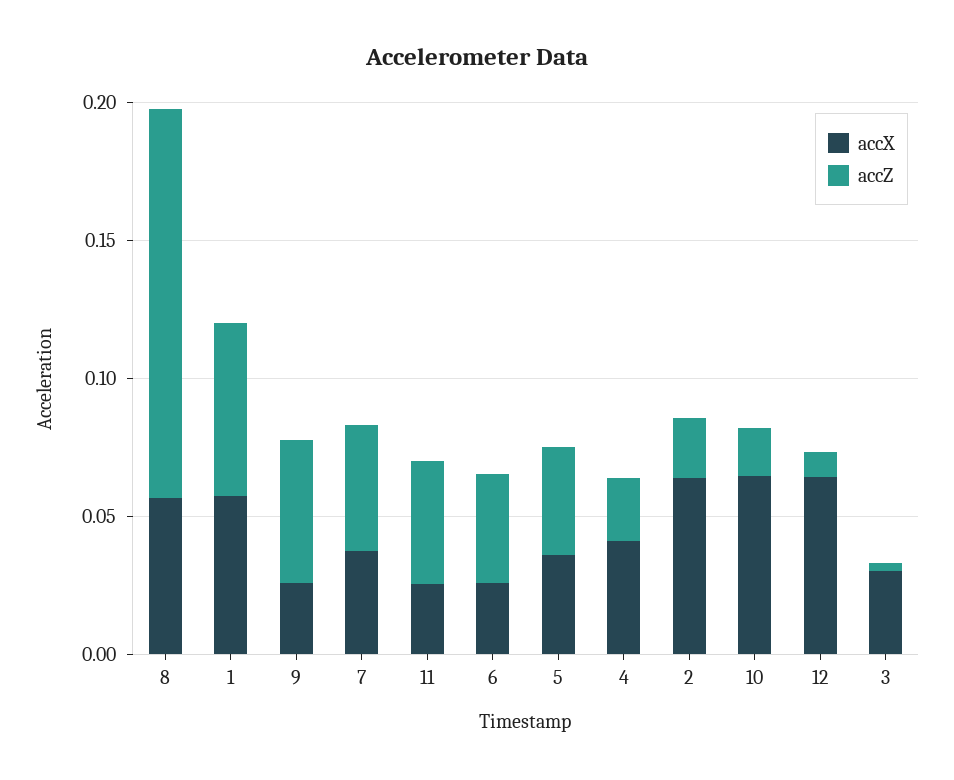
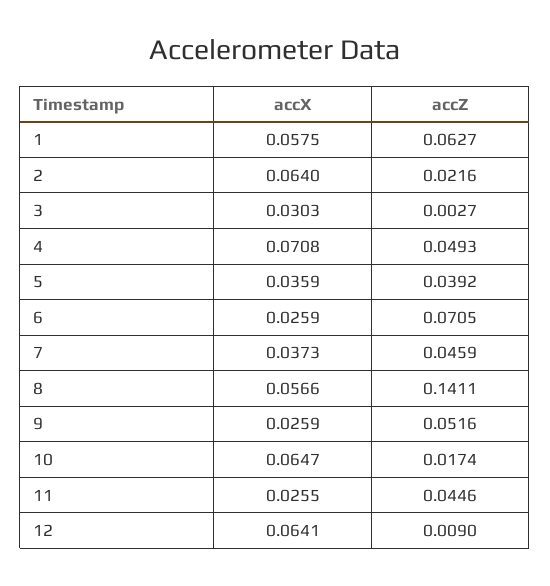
  {
    "accX": {
      "8": 0.0566,
      "1": 0.0575,
      "9": 0.0259,
      "7": 0.0373,
      "11": 0.0255,
      "6": 0.0259,
      "5": 0.0359,
-     "4": 0.04,
+     "4": 0.0708,
      "2": 0.064,
      "10": 0.0647,
      "12": 0.0641,
      "3": 0.0303
    },
    "accZ": {
      "8": 0.1411,
      "1": 0.0627,
      "9": 0.0516,
      "7": 0.0459,
      "11": 0.0446,
-     "6": 0.04,
+     "6": 0.0705,
      "5": 0.0392,
-     "4": 0.02,
+     "4": 0.0493,
      "2": 0.0216,
      "10": 0.0174,
      "12": 0.009,
      "3": 0.0027
    }
  }

